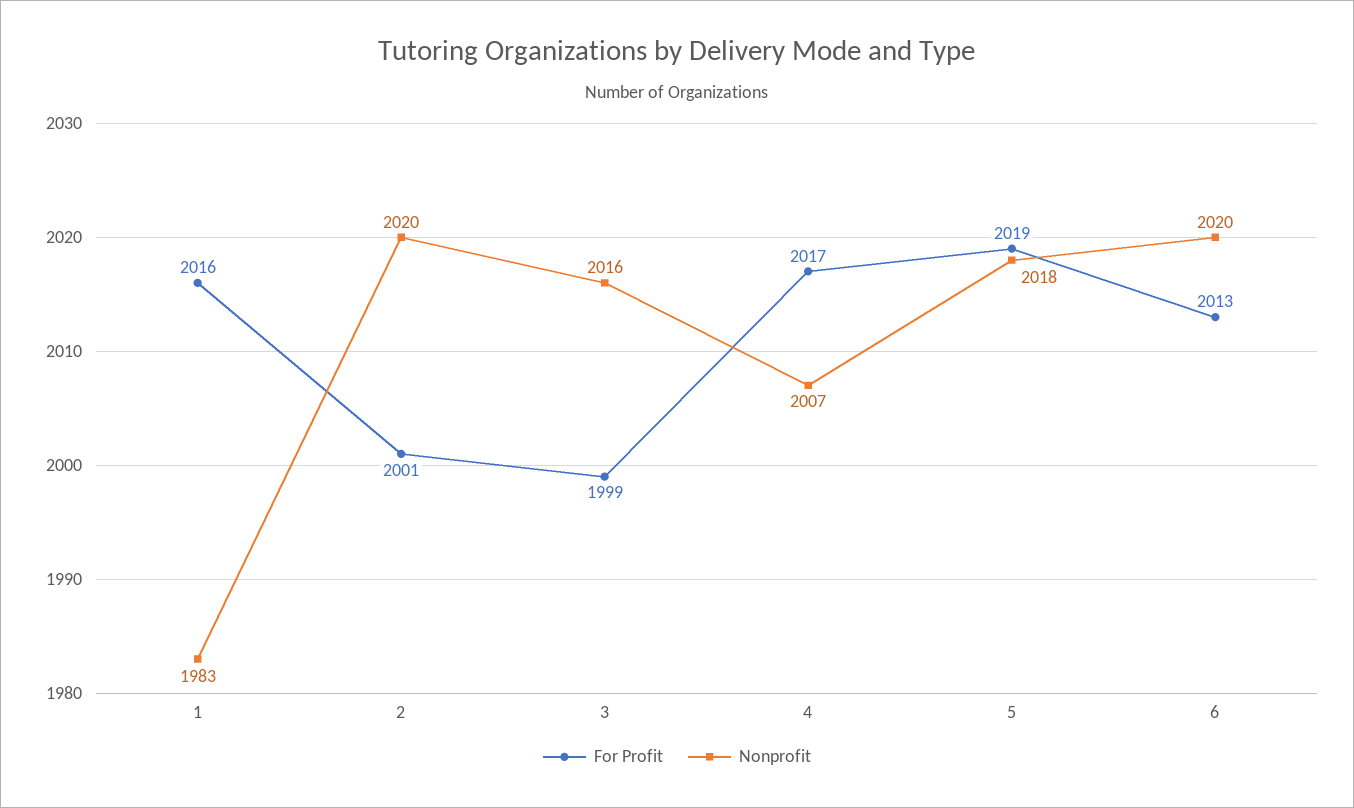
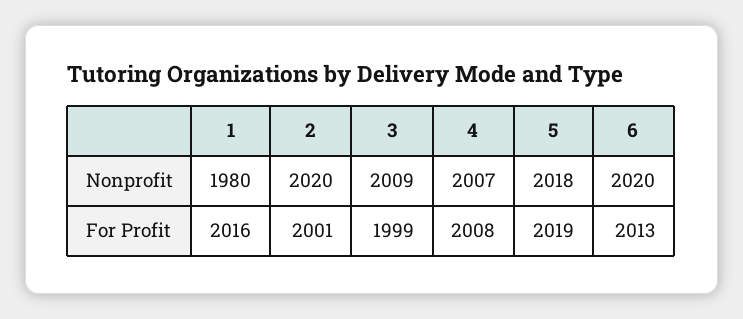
  {
    "For Profit": {
      "1": 2016,
      "2": 2001,
      "3": 1999,
-     "4": 2017,
+     "4": 2008,
      "5": 2019,
      "6": 2013
    },
    "Nonprofit": {
-     "1": 1983,
+     "1": 1980,
      "2": 2020,
-     "3": 2016,
+     "3": 2009,
      "4": 2007,
      "5": 2018,
      "6": 2020
    }
  }

